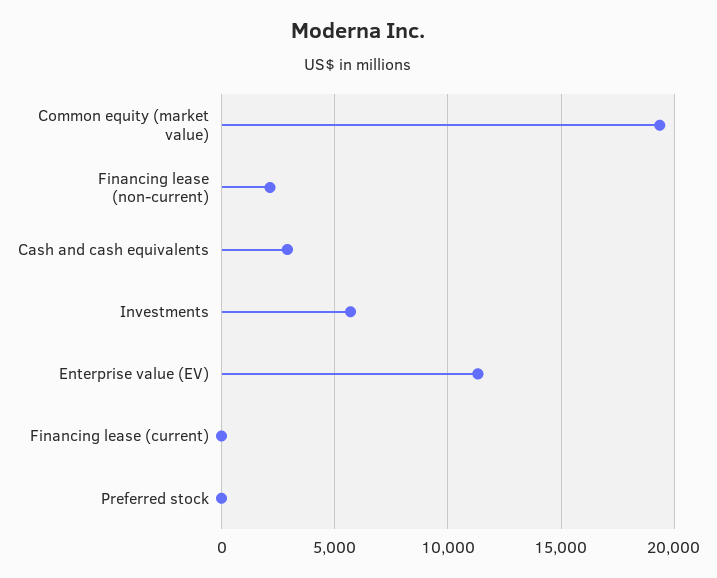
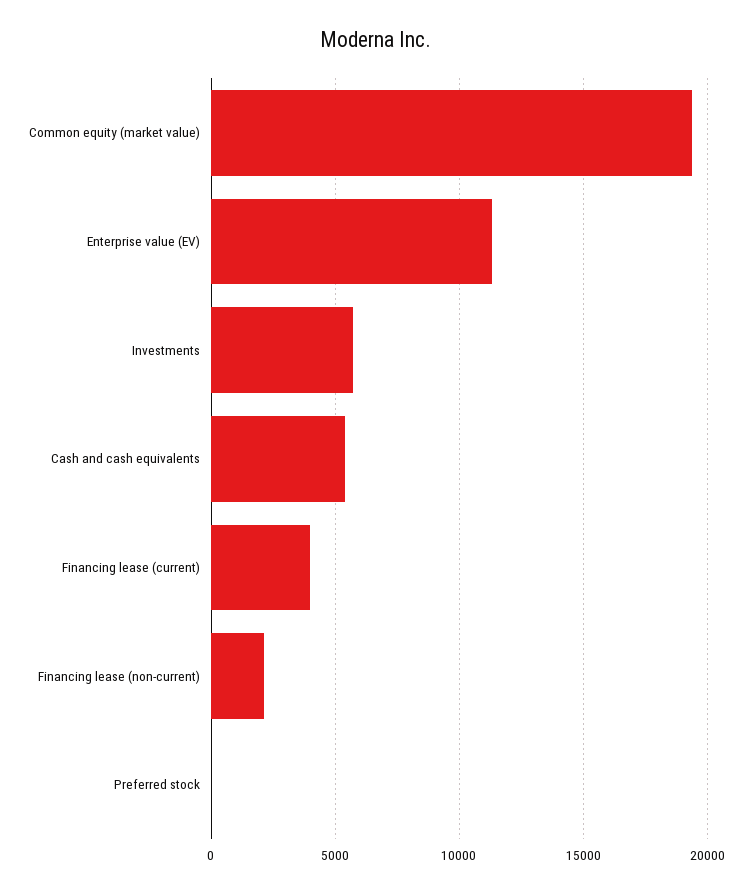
  {
    "Common equity (market value)": 19500,
    "Financing lease (non-current)": 2000,
-   "Cash and cash equivalents": 3000,
+   "Cash and cash equivalents": 5500,
    "Investments": 5500,
    "Enterprise value (EV)": 11500,
-   "Financing lease (current)": 0,
+   "Financing lease (current)": 4000,
    "Preferred stock": 0
  }

